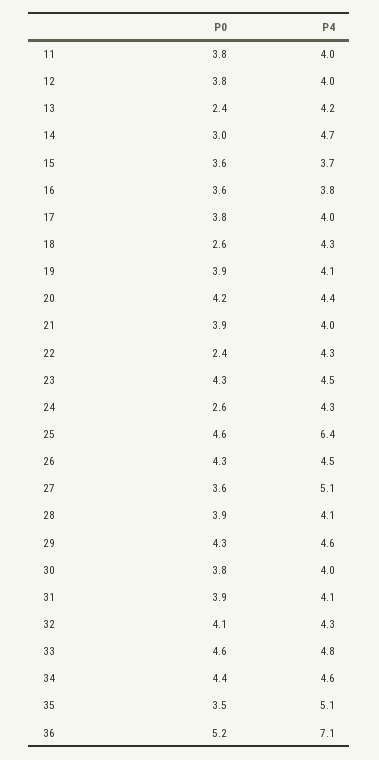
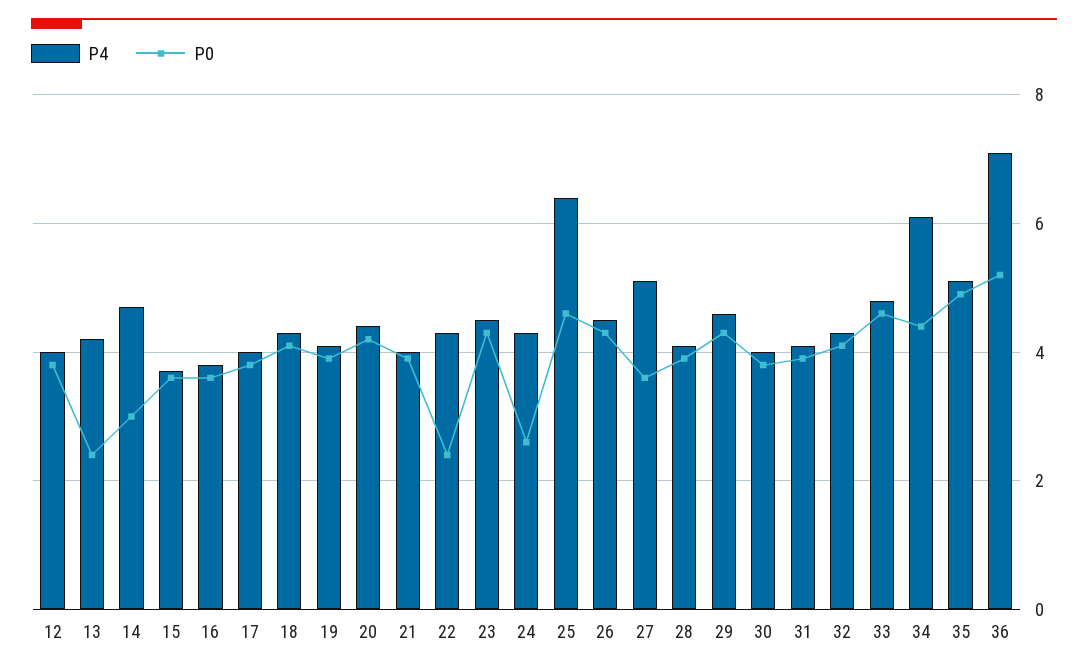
  {
    "P0": {
-     "11": 3.8,
      "12": 3.8,
      "13": 2.4,
      "14": 3,
      "15": 3.6,
      "16": 3.6,
      "17": 3.8,
-     "18": 2.6,
+     "18": 4,
      "19": 3.9,
      "20": 4.2,
      "21": 3.9,
      "22": 2.4,
      "23": 4.3,
      "24": 2.6,
      "25": 4.6,
      "26": 4.3,
      "27": 3.6,
      "28": 3.9,
      "29": 4.3,
      "30": 3.8,
      "31": 3.9,
      "32": 4.1,
      "33": 4.6,
      "34": 4.4,
-     "35": 3.5,
+     "35": 5,
      "36": 5.2
    },
    "P4": {
-     "11": 4,
      "12": 4,
      "13": 4.2,
      "14": 4.7,
      "15": 3.7,
      "16": 3.8,
      "17": 4,
      "18": 4.3,
      "19": 4.1,
      "20": 4.4,
      "21": 4,
      "22": 4.3,
      "23": 4.5,
      "24": 4.3,
      "25": 6.4,
      "26": 4.5,
      "27": 5.1,
      "28": 4.1,
      "29": 4.6,
      "30": 4,
      "31": 4.1,
      "32": 4.3,
      "33": 4.8,
-     "34": 4.6,
+     "34": 6,
      "35": 5.1,
      "36": 7.1
    }
  }

